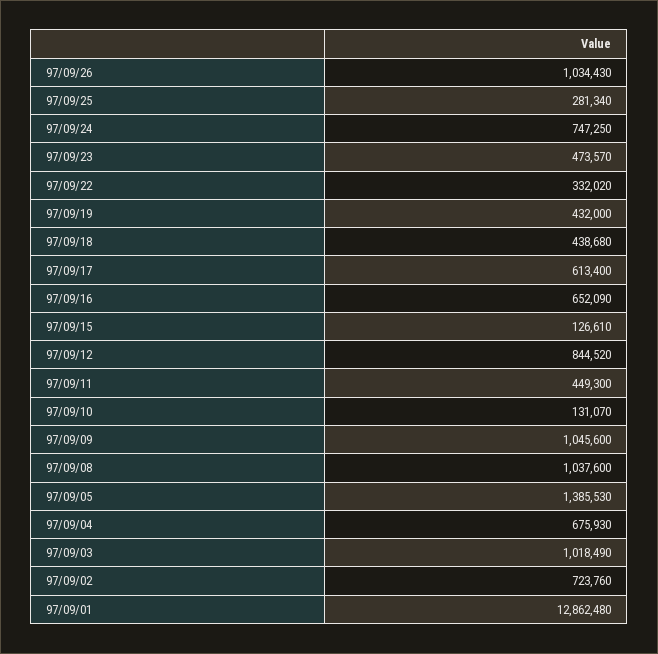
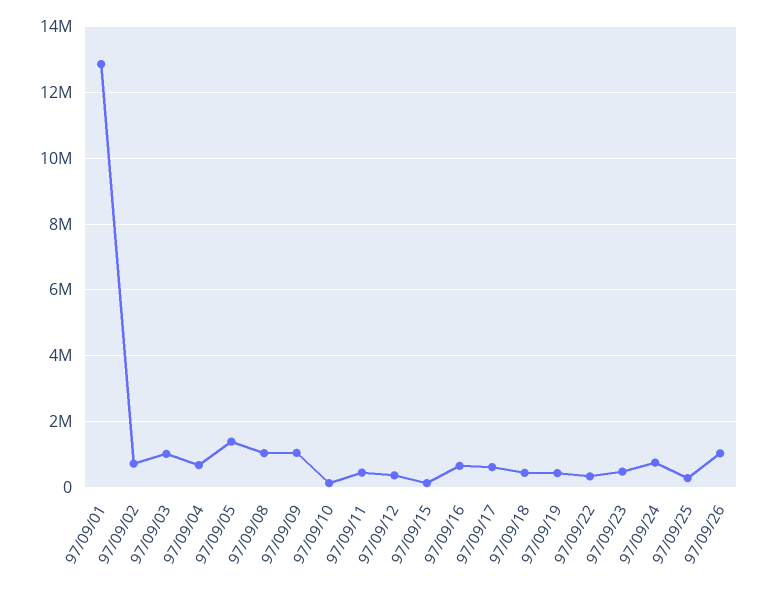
  {
    "97/09/26": 1034430,
    "97/09/25": 281340,
    "97/09/24": 747250,
    "97/09/23": 473570,
    "97/09/22": 332020,
    "97/09/19": 432000,
    "97/09/18": 438680,
    "97/09/17": 613400,
    "97/09/16": 652090,
    "97/09/15": 126610,
-   "97/09/12": 844520,
+   "97/09/12": 400000,
    "97/09/11": 449300,
    "97/09/10": 131070,
    "97/09/09": 1045600,
    "97/09/08": 1037600,
    "97/09/05": 1385530,
    "97/09/04": 675930,
    "97/09/03": 1018490,
    "97/09/02": 723760,
    "97/09/01": 12862480
  }

